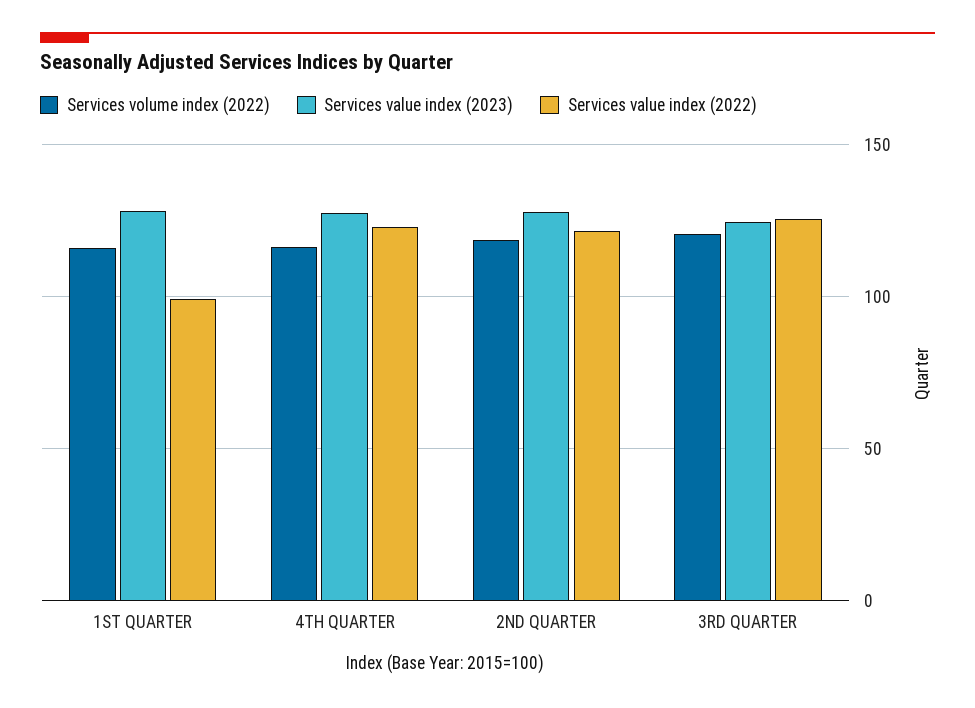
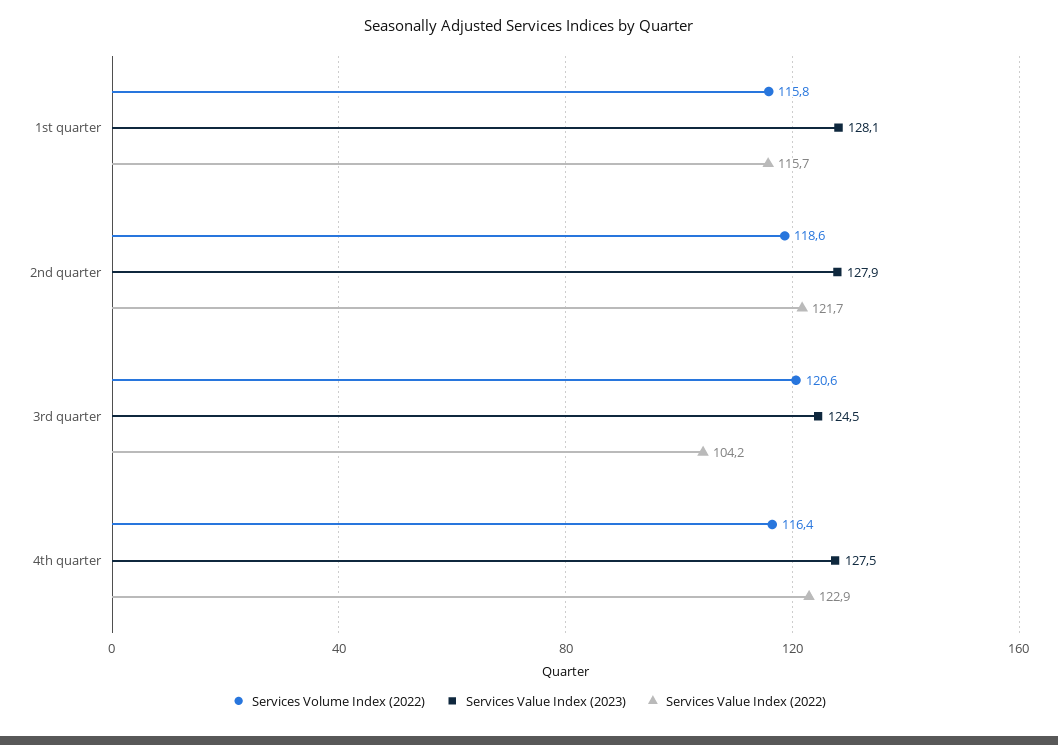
  {
    "Services volume index (2022)": {
      "1ST QUARTER": 115.8,
      "4TH QUARTER": 116.4,
      "2ND QUARTER": 118.6,
      "3RD QUARTER": 120.6
    },
    "Services value index (2023)": {
      "1ST QUARTER": 128.1,
      "4TH QUARTER": 127.5,
      "2ND QUARTER": 127.9,
      "3RD QUARTER": 124.5
    },
    "Services value index (2022)": {
-     "1ST QUARTER": 100,
+     "1ST QUARTER": 115.7,
      "4TH QUARTER": 122.9,
      "2ND QUARTER": 121.7,
-     "3RD QUARTER": 125
+     "3RD QUARTER": 104.2
    }
  }

